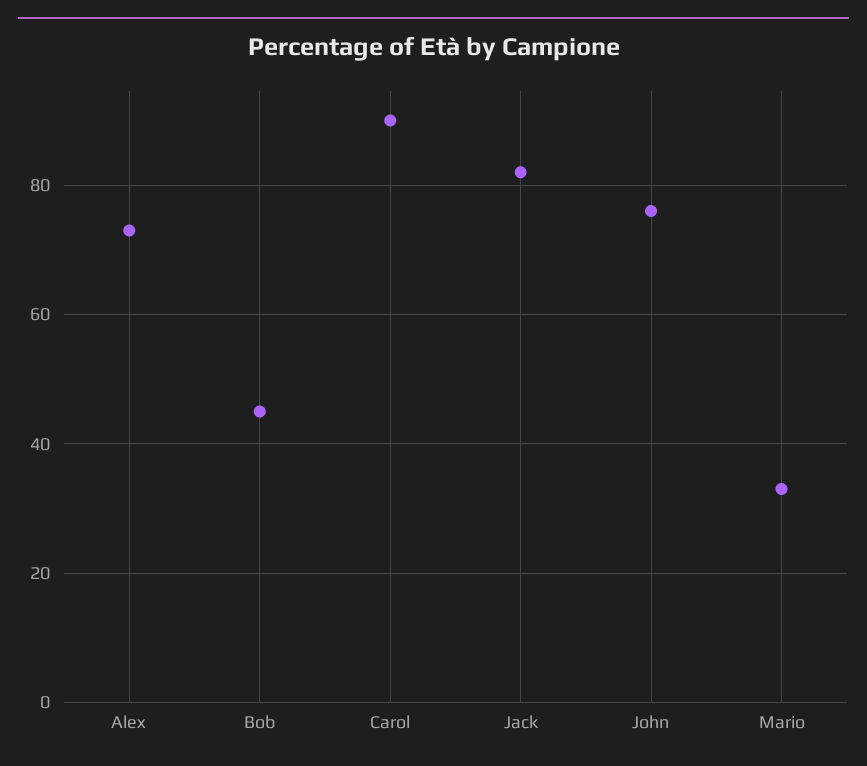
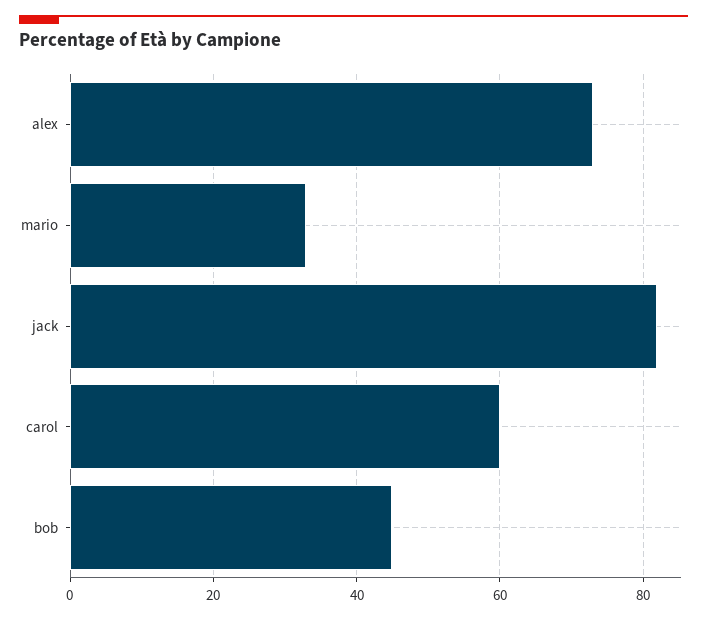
  {
    "Alex": 75,
    "Bob": 45,
-   "Carol": 90,
+   "Carol": 60,
    "Jack": 80,
-   "John": 75,
    "Mario": 35
  }

